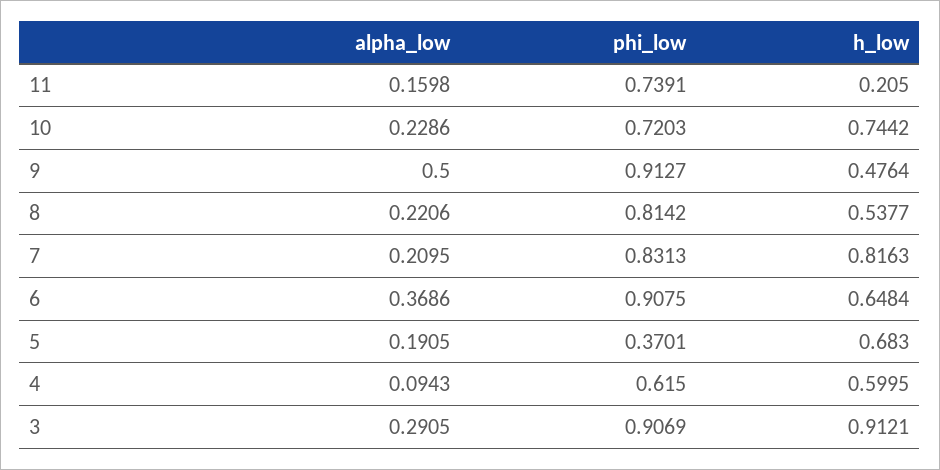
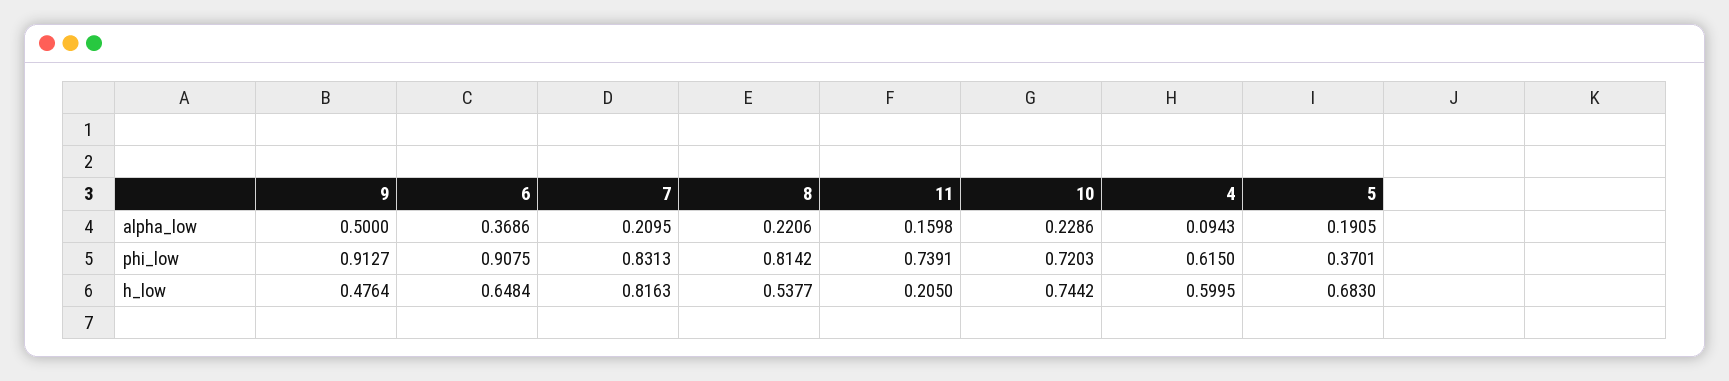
  {
    "alpha_low": {
      "11": 0.1598,
      "10": 0.2286,
      "9": 0.5,
      "8": 0.2206,
      "7": 0.2095,
      "6": 0.3686,
      "5": 0.1905,
-     "4": 0.0943,
+     "4": 0.0943
-     "3": 0.2905
    },
    "phi_low": {
      "11": 0.7391,
      "10": 0.7203,
      "9": 0.9127,
      "8": 0.8142,
      "7": 0.8313,
      "6": 0.9075,
      "5": 0.3701,
-     "4": 0.615,
+     "4": 0.615
-     "3": 0.9069
    },
    "h_low": {
      "11": 0.205,
      "10": 0.7442,
      "9": 0.4764,
      "8": 0.5377,
      "7": 0.8163,
      "6": 0.6484,
      "5": 0.683,
-     "4": 0.5995,
+     "4": 0.5995
-     "3": 0.9121
    }
  }

